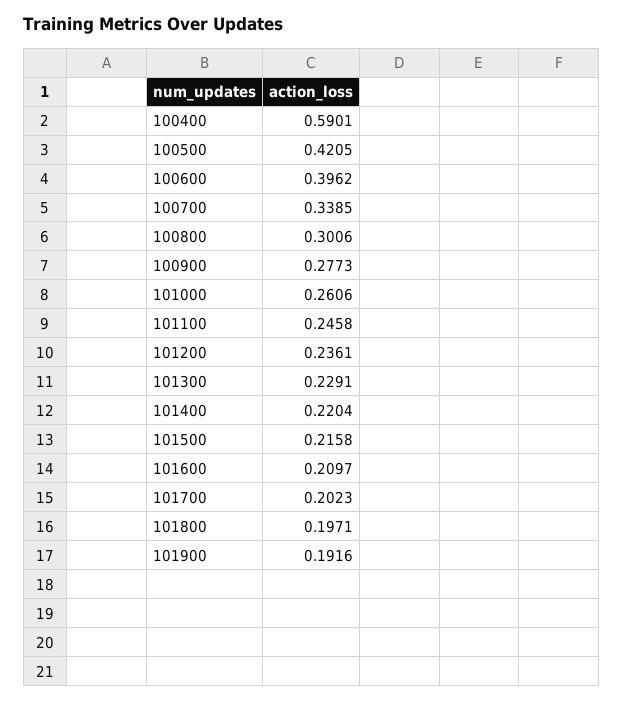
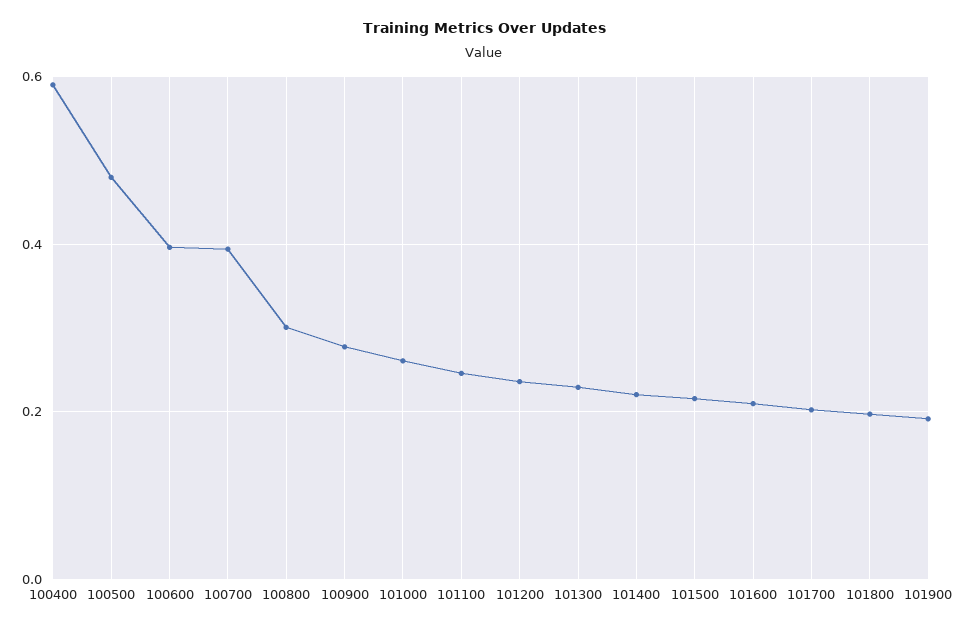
  {
    "100400": 0.5901,
-   "100500": 0.4205,
+   "100500": 0.48,
    "100600": 0.3962,
-   "100700": 0.3385,
+   "100700": 0.4,
    "100800": 0.3006,
    "100900": 0.2773,
    "101000": 0.2606,
    "101100": 0.2458,
    "101200": 0.2361,
    "101300": 0.2291,
    "101400": 0.2204,
    "101500": 0.2158,
    "101600": 0.2097,
    "101700": 0.2023,
    "101800": 0.1971,
    "101900": 0.1916
  }

